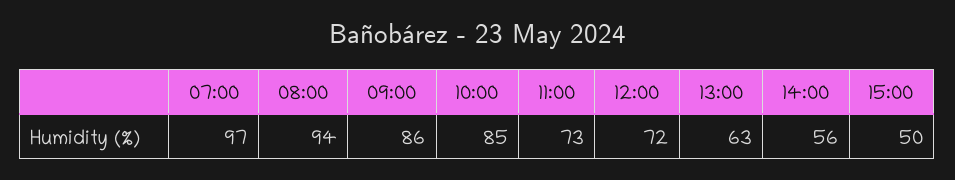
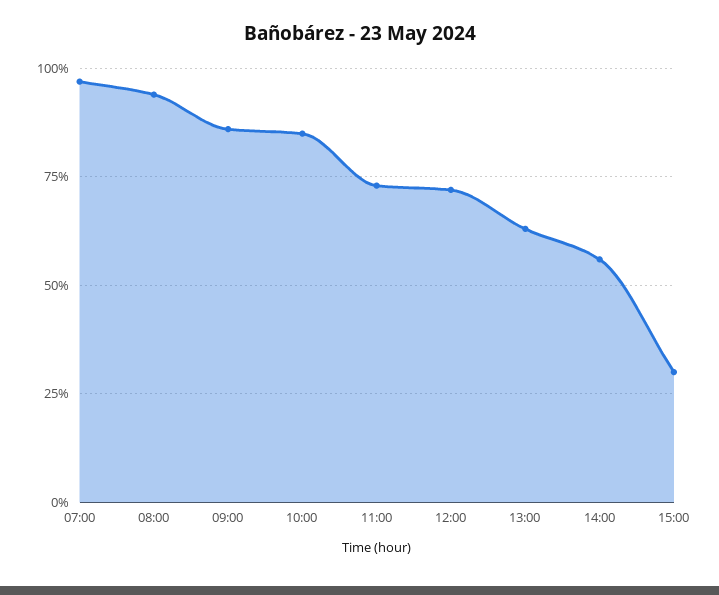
  {
    "07:00": 97,
    "08:00": 94,
    "09:00": 86,
    "10:00": 85,
    "11:00": 73,
    "12:00": 72,
    "13:00": 63,
    "14:00": 56,
-   "15:00": 50
+   "15:00": 30
  }

